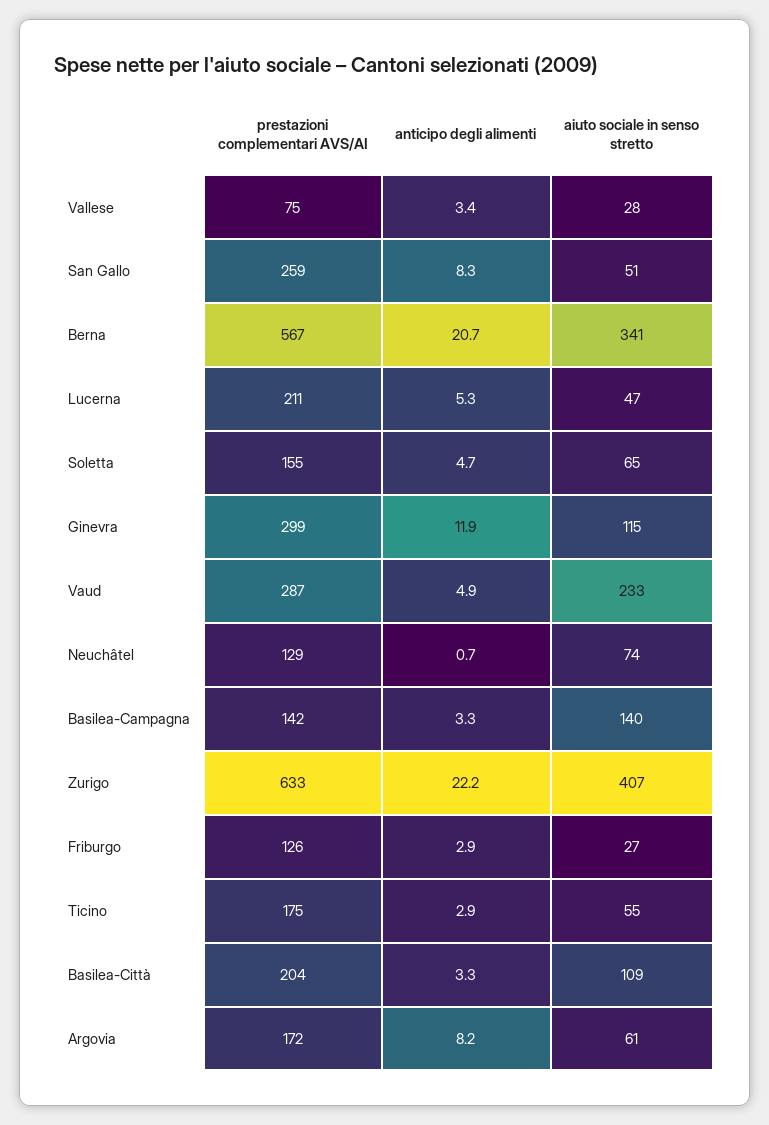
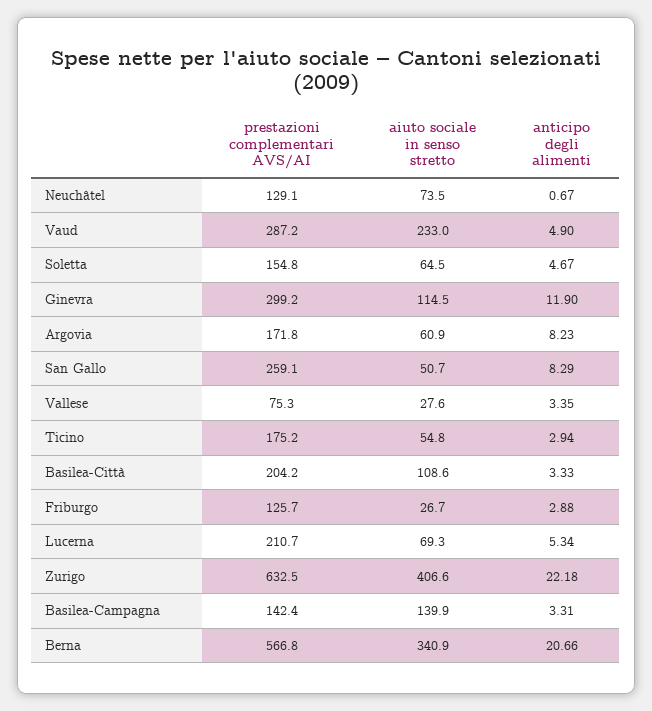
  {
    "prestazioni complementari AVS/AI": {
      "Vallese": 75.3,
      "San Gallo": 259.1,
      "Berna": 566.8,
      "Lucerna": 210.7,
      "Soletta": 154.8,
      "Ginevra": 299.2,
      "Vaud": 287.2,
      "Neuchâtel": 129.1,
      "Basilea-Campagna": 142.4,
      "Zurigo": 632.5,
      "Friburgo": 125.7,
      "Ticino": 175.2,
      "Basilea-Città": 204.2,
      "Argovia": 171.8
    },
    "anticipo degli alimenti": {
      "Vallese": 3.35,
      "San Gallo": 8.29,
      "Berna": 20.66,
      "Lucerna": 5.34,
      "Soletta": 4.67,
      "Ginevra": 11.9,
      "Vaud": 4.9,
      "Neuchâtel": 0.67,
      "Basilea-Campagna": 3.31,
      "Zurigo": 22.18,
      "Friburgo": 2.88,
      "Ticino": 2.94,
      "Basilea-Città": 3.33,
      "Argovia": 8.23
    },
    "aiuto sociale in senso stretto": {
      "Vallese": 27.6,
      "San Gallo": 50.7,
      "Berna": 340.9,
-     "Lucerna": 47,
+     "Lucerna": 69.3,
      "Soletta": 64.5,
      "Ginevra": 114.5,
      "Vaud": 233,
      "Neuchâtel": 73.5,
      "Basilea-Campagna": 139.9,
      "Zurigo": 406.6,
      "Friburgo": 26.7,
      "Ticino": 54.8,
      "Basilea-Città": 108.6,
      "Argovia": 60.9
    }
  }

